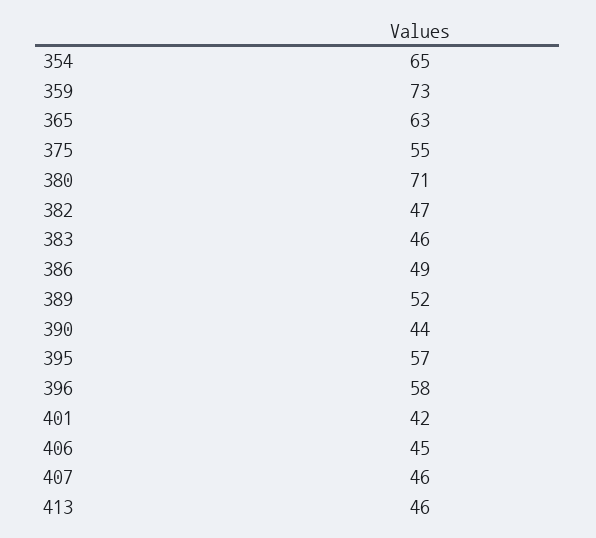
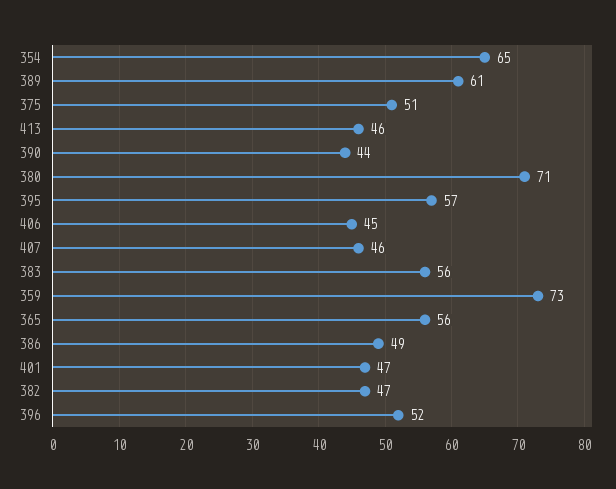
  {
    "354": 65,
    "359": 73,
-   "365": 63,
+   "365": 56,
-   "375": 55,
+   "375": 51,
    "380": 71,
    "382": 47,
-   "383": 46,
+   "383": 56,
    "386": 49,
-   "389": 52,
+   "389": 61,
    "390": 44,
    "395": 57,
-   "396": 58,
+   "396": 52,
-   "401": 42,
+   "401": 47,
    "406": 45,
    "407": 46,
    "413": 46
  }

